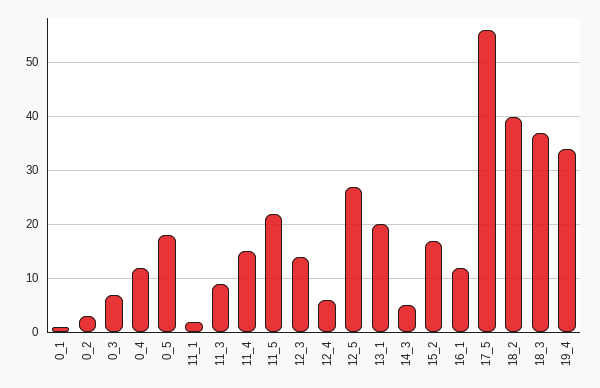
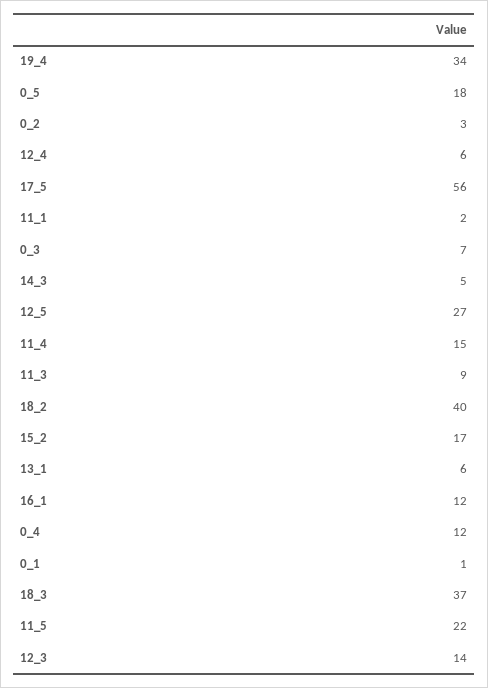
  {
    "0_1": 1,
    "0_2": 3,
    "0_3": 7,
    "0_4": 12,
    "0_5": 18,
    "11_1": 2,
    "11_3": 9,
    "11_4": 15,
    "11_5": 22,
    "12_3": 14,
    "12_4": 6,
    "12_5": 27,
-   "13_1": 20,
+   "13_1": 6,
    "14_3": 5,
    "15_2": 17,
    "16_1": 12,
    "17_5": 56,
    "18_2": 40,
    "18_3": 37,
    "19_4": 34
  }

